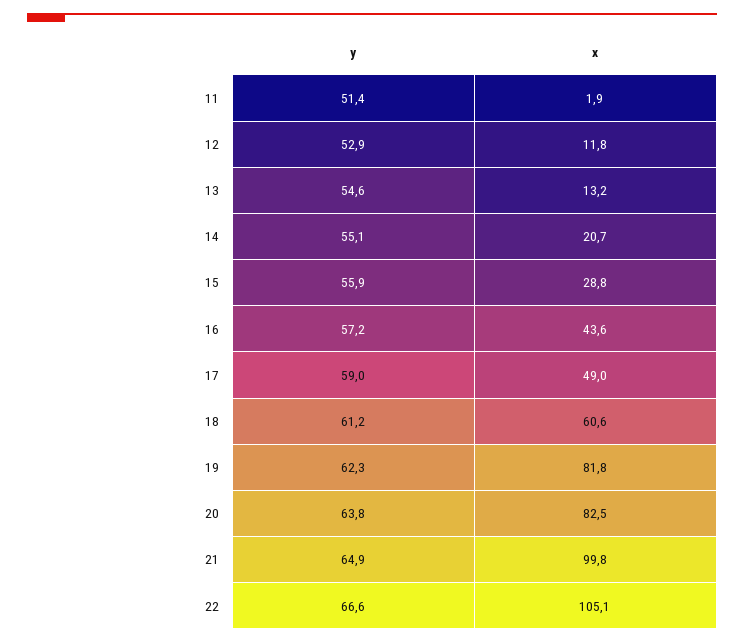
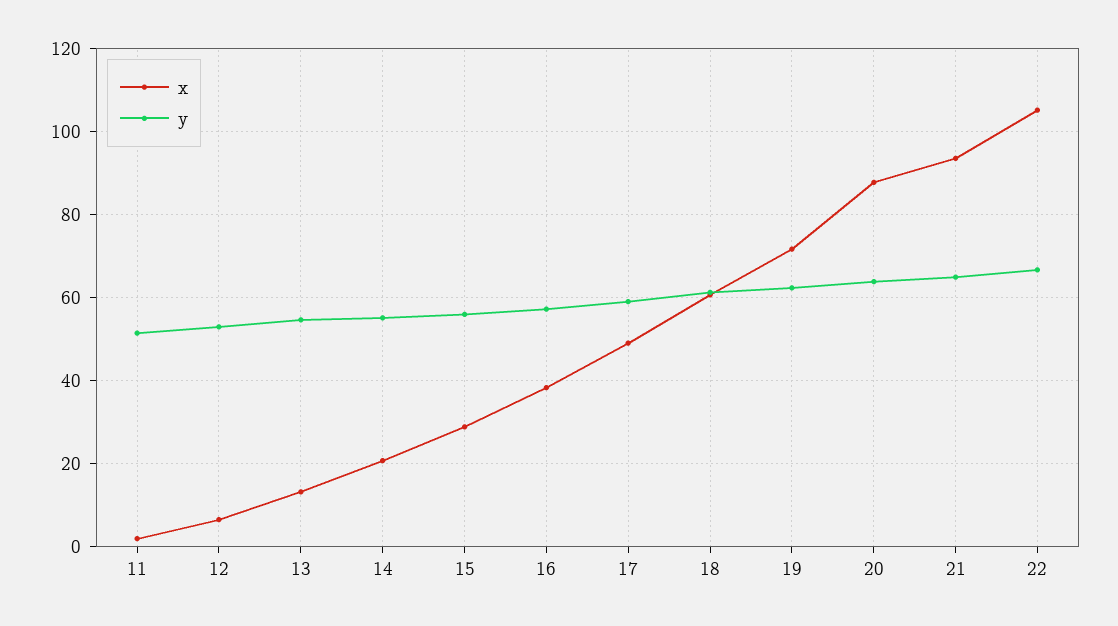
  {
    "y": {
      "11": 51.4,
      "12": 52.9,
      "13": 54.6,
      "14": 55.1,
      "15": 55.9,
      "16": 57.2,
      "17": 59,
      "18": 61.2,
      "19": 62.3,
      "20": 63.8,
      "21": 64.9,
      "22": 66.6
    },
    "x": {
      "11": 1.9,
-     "12": 11.8,
+     "12": 6,
      "13": 13.2,
      "14": 20.7,
      "15": 28.8,
-     "16": 43.6,
+     "16": 38,
      "17": 49,
      "18": 60.6,
-     "19": 81.8,
+     "19": 72,
-     "20": 82.5,
+     "20": 88,
-     "21": 99.8,
+     "21": 94,
      "22": 105.1
    }
  }

